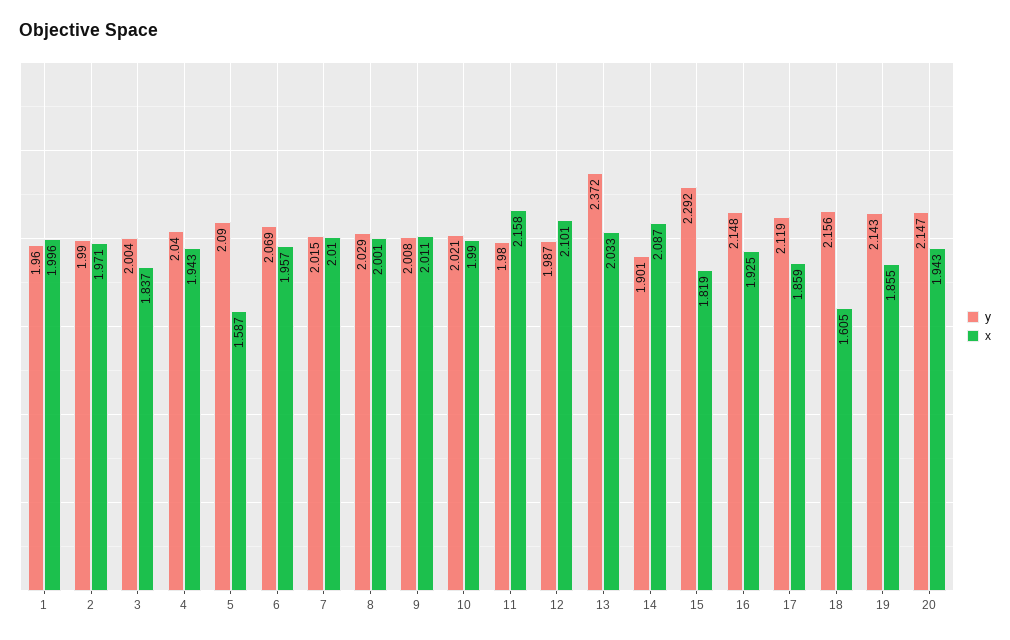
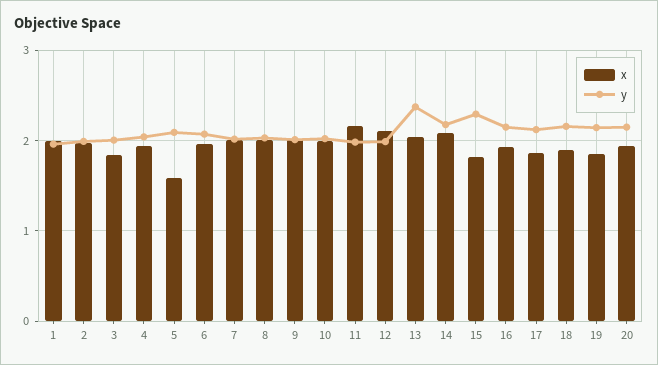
  {
    "y": {
      "1": 1.96,
      "2": 1.99,
      "3": 2.004,
      "4": 2.04,
      "5": 2.09,
      "6": 2.069,
      "7": 2.015,
      "8": 2.029,
      "9": 2.008,
      "10": 2.021,
      "11": 1.98,
      "12": 1.987,
      "13": 2.372,
-     "14": 1.901,
+     "14": 2.2,
      "15": 2.292,
      "16": 2.148,
      "17": 2.119,
      "18": 2.156,
      "19": 2.143,
      "20": 2.147
    },
    "x": {
      "1": 1.996,
      "2": 1.971,
      "3": 1.837,
      "4": 1.943,
      "5": 1.587,
      "6": 1.957,
      "7": 2.01,
      "8": 2.001,
      "9": 2.011,
      "10": 1.99,
      "11": 2.158,
      "12": 2.101,
      "13": 2.033,
      "14": 2.087,
      "15": 1.819,
      "16": 1.925,
      "17": 1.859,
-     "18": 1.605,
+     "18": 1.9,
      "19": 1.855,
      "20": 1.943
    }
  }

